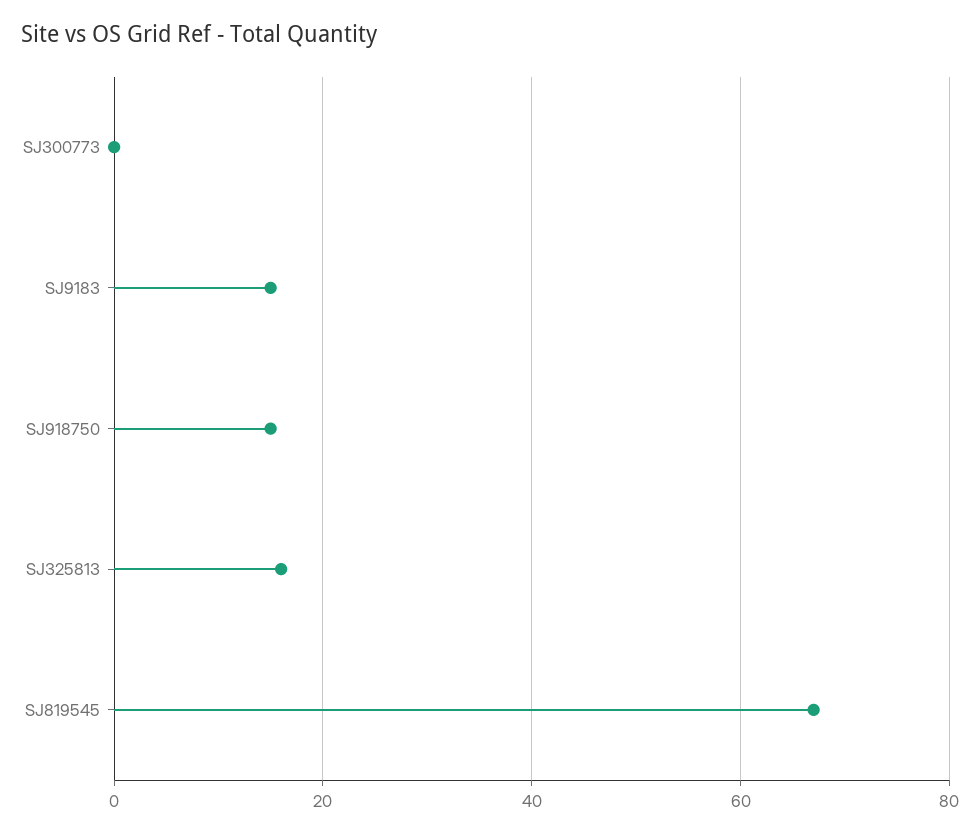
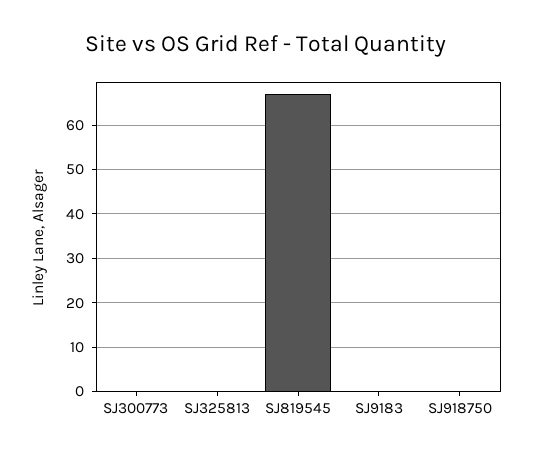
  {
    "SJ300773": 0,
-   "SJ9183": 15,
+   "SJ9183": 0,
-   "SJ918750": 15,
+   "SJ918750": 0,
-   "SJ325813": 15,
+   "SJ325813": 0,
    "SJ819545": 65
  }

